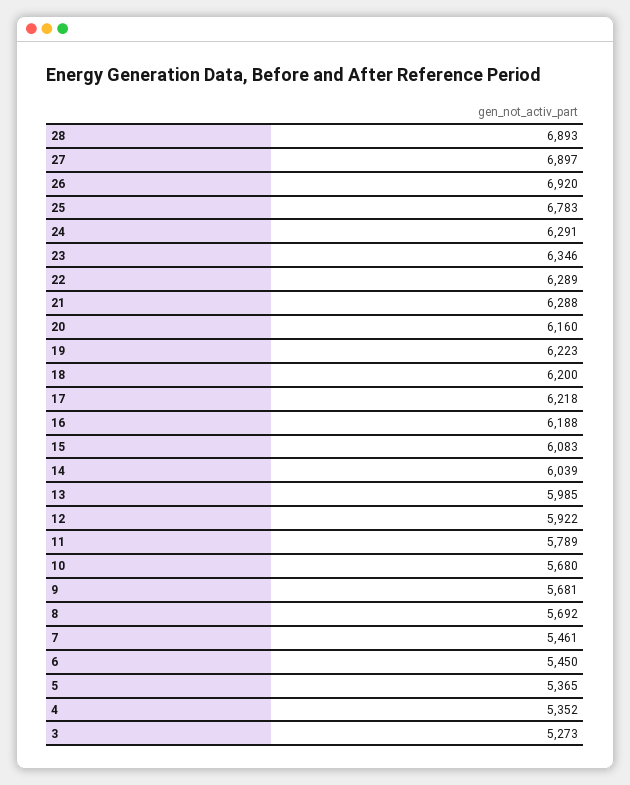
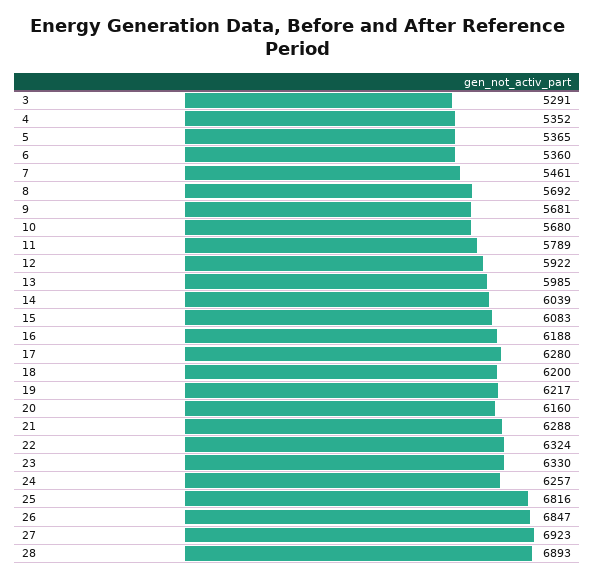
  {
    "28": 6893,
-   "27": 6897,
+   "27": 6923,
-   "26": 6920,
+   "26": 6847,
-   "25": 6783,
+   "25": 6816,
-   "24": 6291,
+   "24": 6257,
-   "23": 6346,
+   "23": 6330,
-   "22": 6289,
+   "22": 6324,
    "21": 6288,
    "20": 6160,
-   "19": 6223,
+   "19": 6217,
    "18": 6200,
-   "17": 6218,
+   "17": 6280,
    "16": 6188,
    "15": 6083,
    "14": 6039,
    "13": 5985,
    "12": 5922,
    "11": 5789,
    "10": 5680,
    "9": 5681,
    "8": 5692,
    "7": 5461,
-   "6": 5450,
+   "6": 5360,
    "5": 5365,
    "4": 5352,
-   "3": 5273
+   "3": 5291
  }

